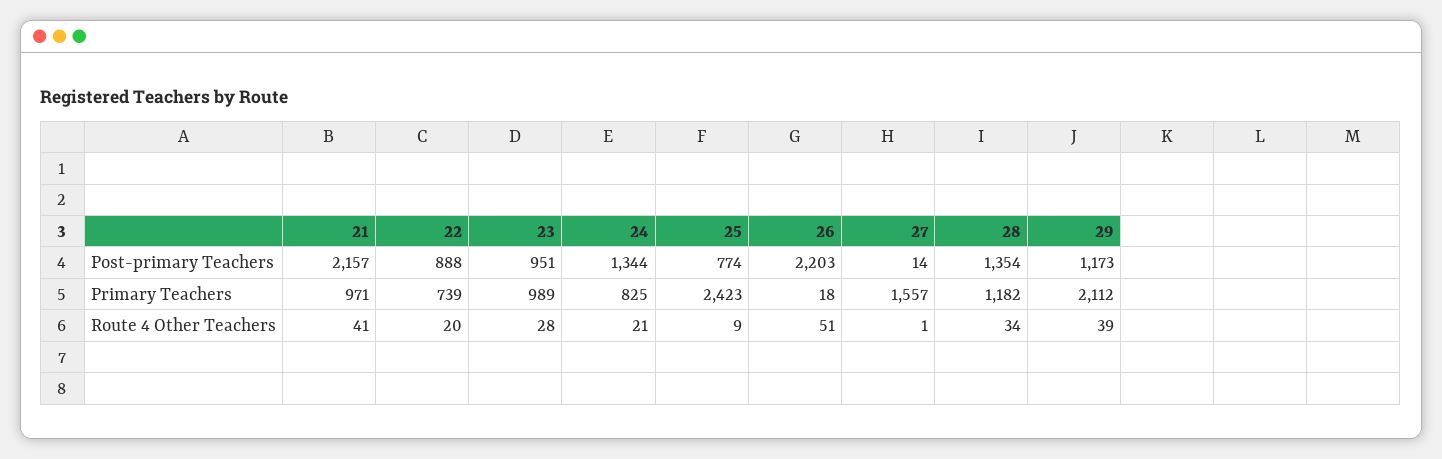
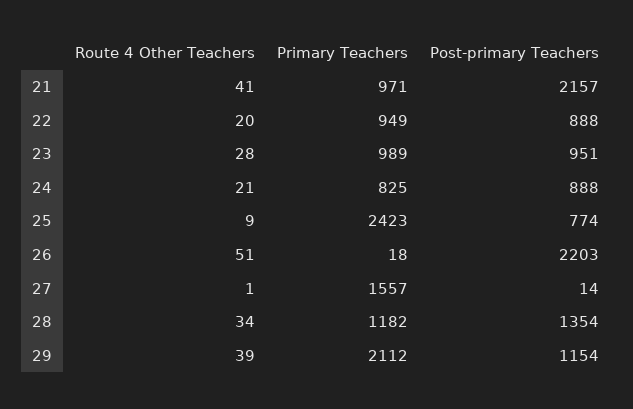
  {
    "21": {
      "Post-primary Teachers": 2157,
      "Primary Teachers": 971,
      "Route 4 Other Teachers": 41
    },
    "22": {
      "Post-primary Teachers": 888,
-     "Primary Teachers": 739,
+     "Primary Teachers": 949,
      "Route 4 Other Teachers": 20
    },
    "23": {
      "Post-primary Teachers": 951,
      "Primary Teachers": 989,
      "Route 4 Other Teachers": 28
    },
    "24": {
-     "Post-primary Teachers": 1344,
+     "Post-primary Teachers": 888,
      "Primary Teachers": 825,
      "Route 4 Other Teachers": 21
    },
    "25": {
      "Post-primary Teachers": 774,
      "Primary Teachers": 2423,
      "Route 4 Other Teachers": 9
    },
    "26": {
      "Post-primary Teachers": 2203,
      "Primary Teachers": 18,
      "Route 4 Other Teachers": 51
    },
    "27": {
      "Post-primary Teachers": 14,
      "Primary Teachers": 1557,
      "Route 4 Other Teachers": 1
    },
    "28": {
      "Post-primary Teachers": 1354,
      "Primary Teachers": 1182,
      "Route 4 Other Teachers": 34
    },
    "29": {
-     "Post-primary Teachers": 1173,
+     "Post-primary Teachers": 1154,
      "Primary Teachers": 2112,
      "Route 4 Other Teachers": 39
    }
  }

